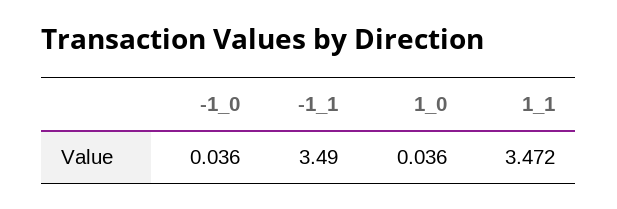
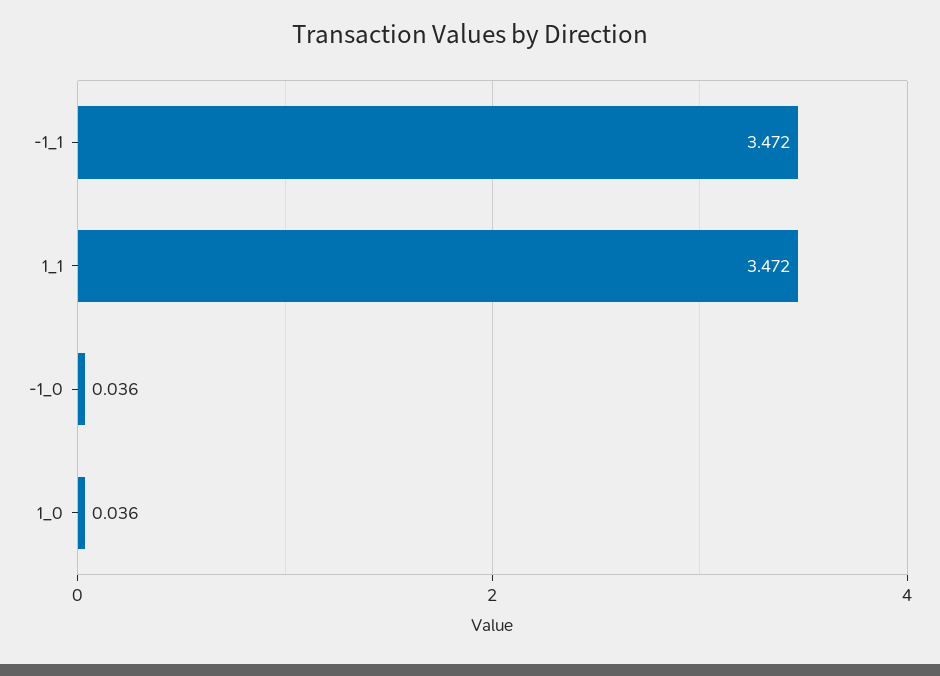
  {
    "-1_0": 0.036,
-   "-1_1": 3.49,
+   "-1_1": 3.472,
    "1_0": 0.036,
    "1_1": 3.472
  }

